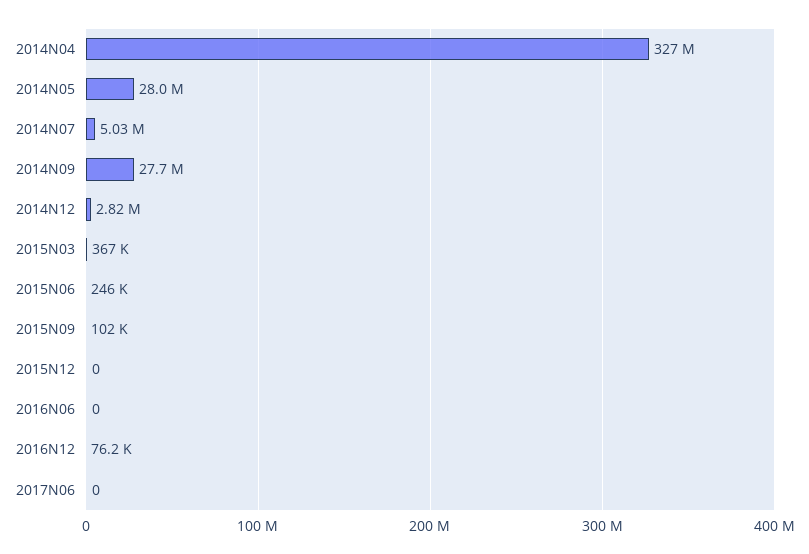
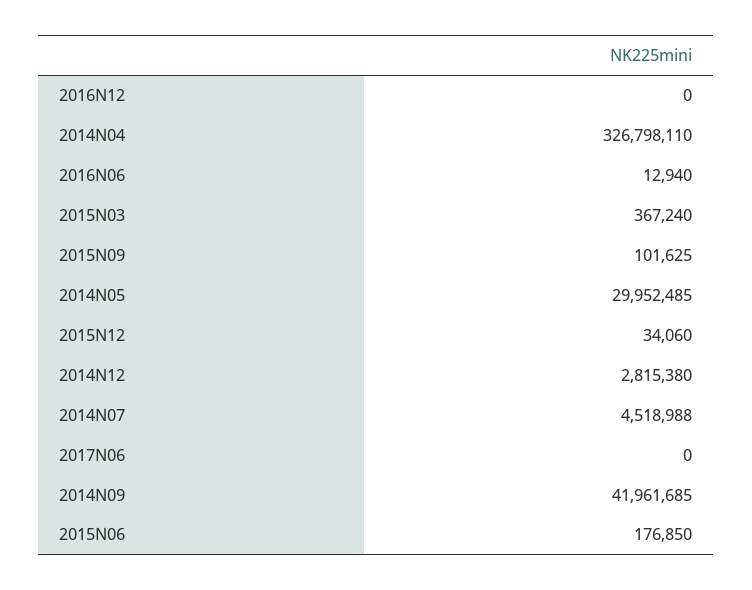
  {
    "2014N04": 326798110,
-   "2014N05": 28000000,
+   "2014N05": 29952485,
-   "2014N07": 5030000,
+   "2014N07": 4518988,
-   "2014N09": 27700000,
+   "2014N09": 41961685,
    "2014N12": 2815380,
    "2015N03": 367240,
-   "2015N06": 246000,
+   "2015N06": 176850,
    "2015N09": 101625,
-   "2015N12": 0,
+   "2015N12": 34060,
-   "2016N06": 0,
+   "2016N06": 12940,
-   "2016N12": 76200,
+   "2016N12": 0,
    "2017N06": 0
  }

